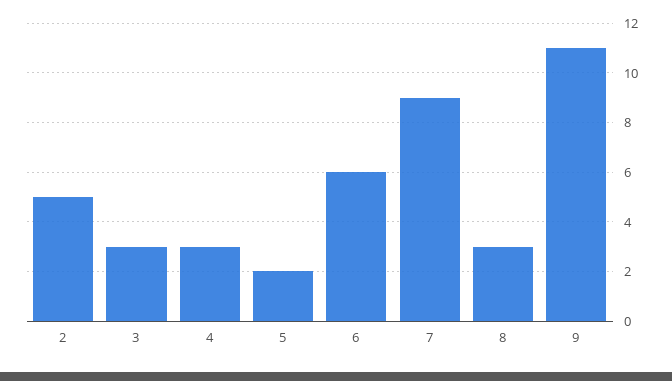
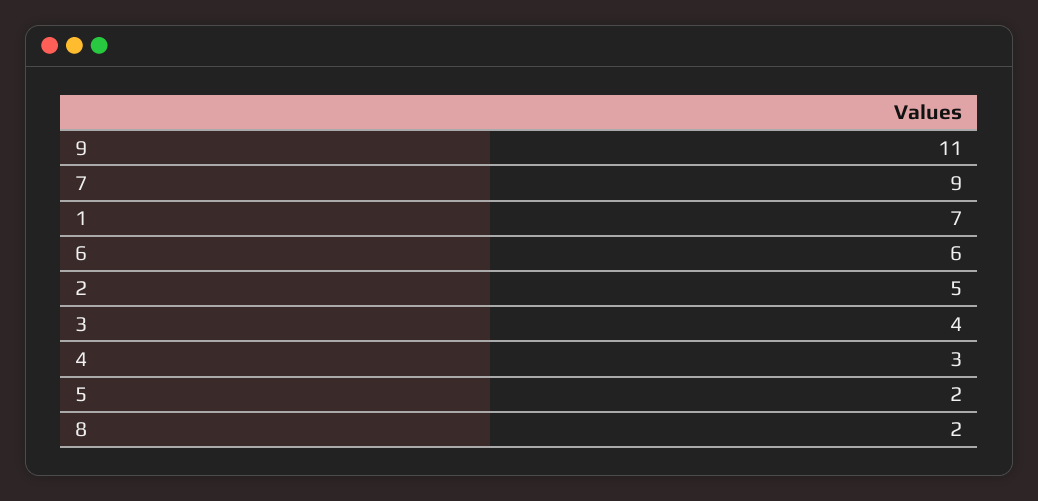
  {
    "2": 5,
-   "3": 3,
+   "3": 4,
    "4": 3,
    "5": 2,
    "6": 6,
    "7": 9,
-   "8": 3,
+   "8": 2,
-   "9": 11
+   "9": 11,
+   "1": 7
  }

